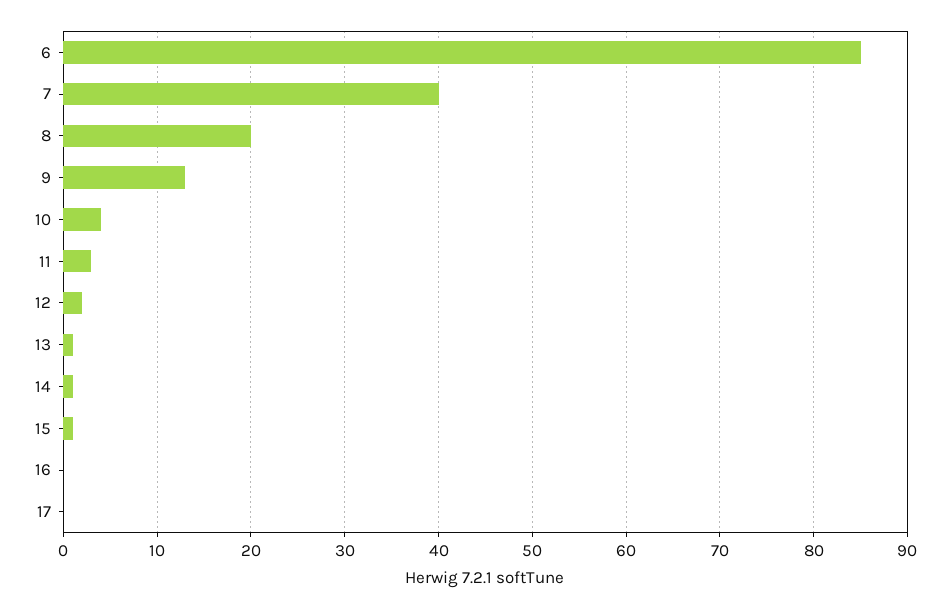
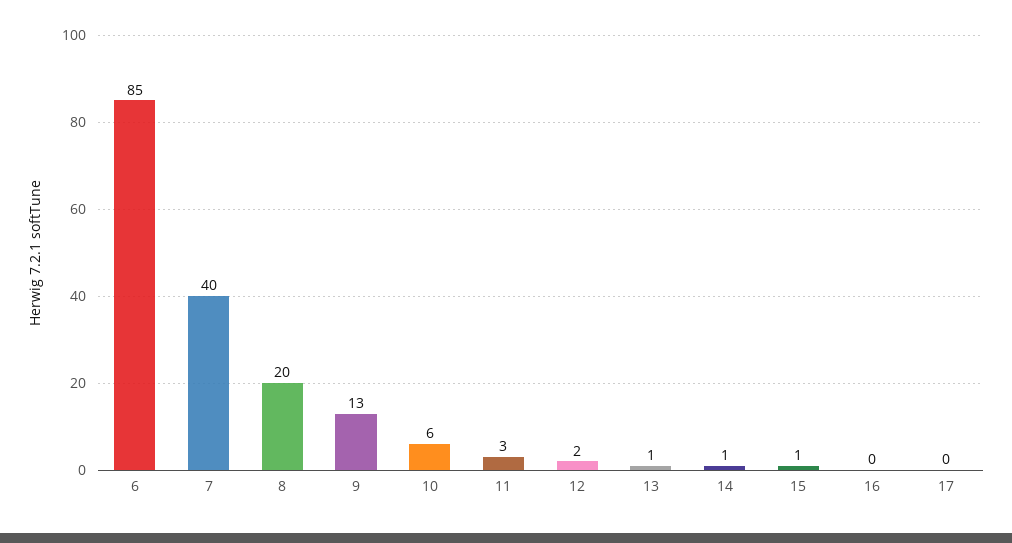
  {
    "6": 85,
    "7": 40,
    "8": 20,
    "9": 13,
-   "10": 4,
+   "10": 6,
    "11": 3,
    "12": 2,
    "13": 1,
    "14": 1,
    "15": 1,
    "16": 0,
    "17": 0
  }

